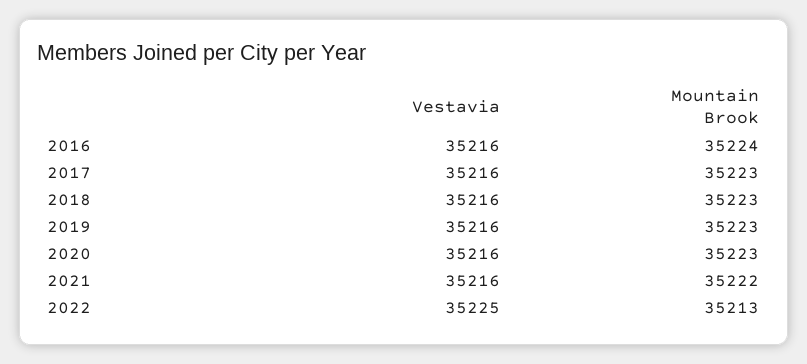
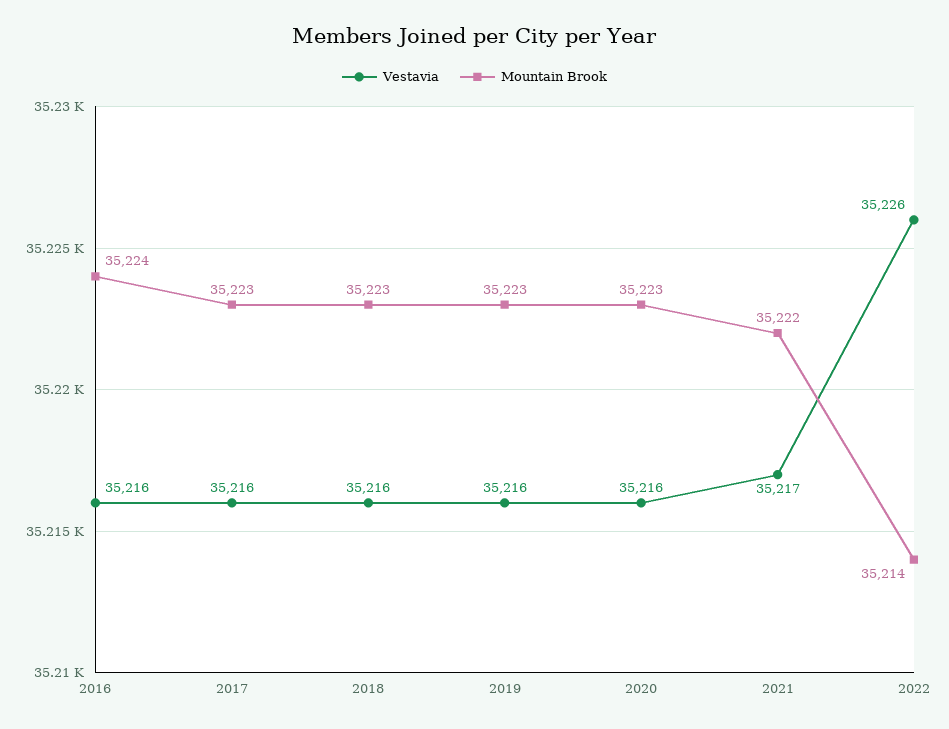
  {
    "Vestavia": {
      "2016": 35216,
      "2017": 35216,
      "2018": 35216,
      "2019": 35216,
      "2020": 35216,
-     "2021": 35216,
+     "2021": 35217,
-     "2022": 35225
+     "2022": 35226
    },
    "Mountain Brook": {
      "2016": 35224,
      "2017": 35223,
      "2018": 35223,
      "2019": 35223,
      "2020": 35223,
      "2021": 35222,
-     "2022": 35213
+     "2022": 35214
    }
  }

